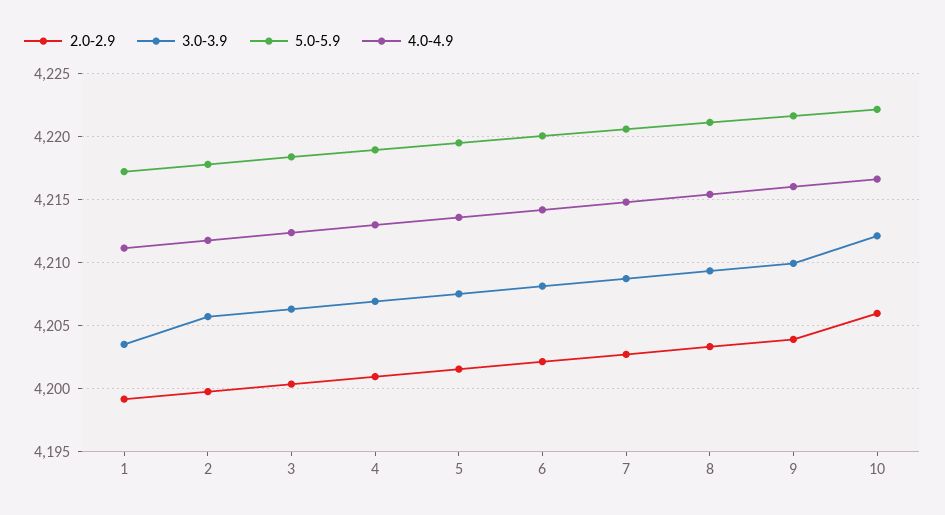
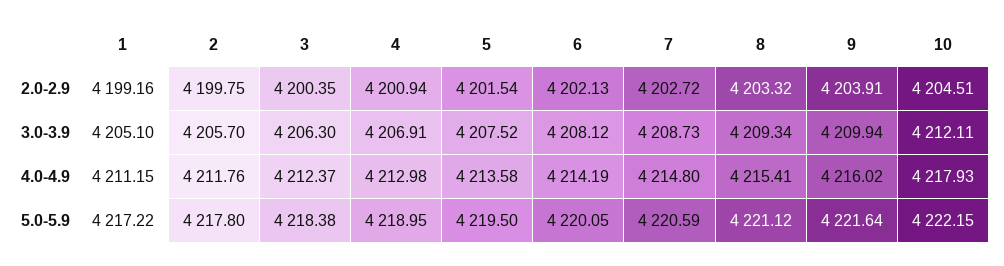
  {
    "2.0-2.9": {
      "1": 4199.16,
      "2": 4199.75,
      "3": 4200.35,
      "4": 4200.94,
      "5": 4201.54,
      "6": 4202.13,
      "7": 4202.72,
      "8": 4203.32,
      "9": 4203.91,
-     "10": 4206
+     "10": 4204.51
    },
    "3.0-3.9": {
-     "1": 4203.5,
+     "1": 4205.1,
      "2": 4205.7,
      "3": 4206.3,
      "4": 4206.91,
      "5": 4207.52,
      "6": 4208.12,
      "7": 4208.73,
      "8": 4209.34,
      "9": 4209.94,
      "10": 4212.11
    },
    "5.0-5.9": {
      "1": 4217.22,
      "2": 4217.8,
      "3": 4218.38,
      "4": 4218.95,
      "5": 4219.5,
      "6": 4220.05,
      "7": 4220.59,
      "8": 4221.12,
      "9": 4221.64,
      "10": 4222.15
    },
    "4.0-4.9": {
      "1": 4211.15,
      "2": 4211.76,
      "3": 4212.37,
      "4": 4212.98,
      "5": 4213.58,
      "6": 4214.19,
      "7": 4214.8,
      "8": 4215.41,
      "9": 4216.02,
-     "10": 4216.5
+     "10": 4217.93
    }
  }

